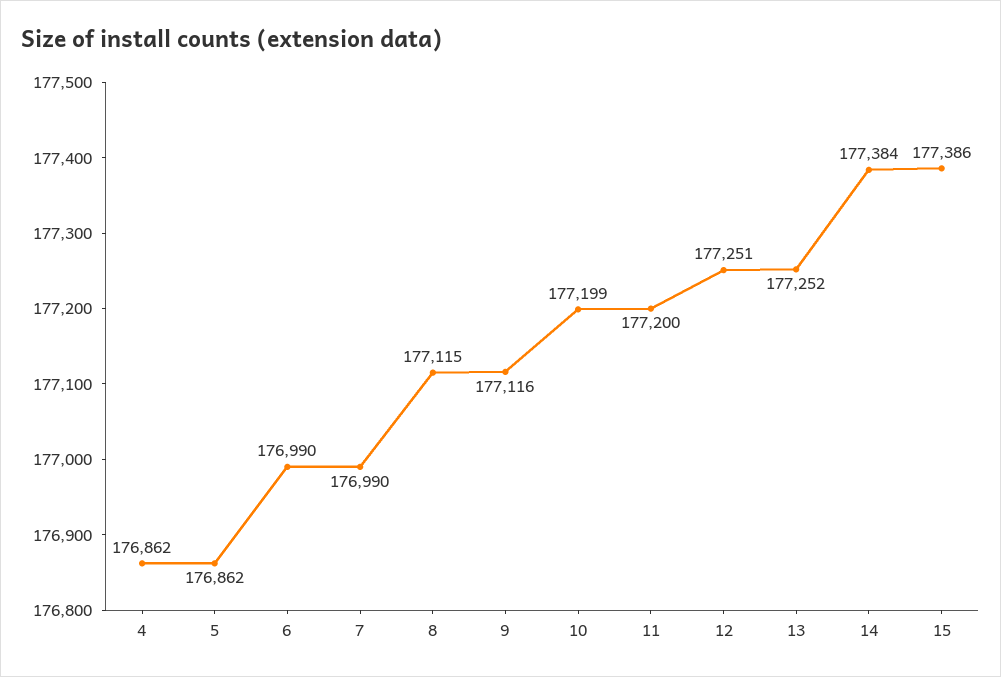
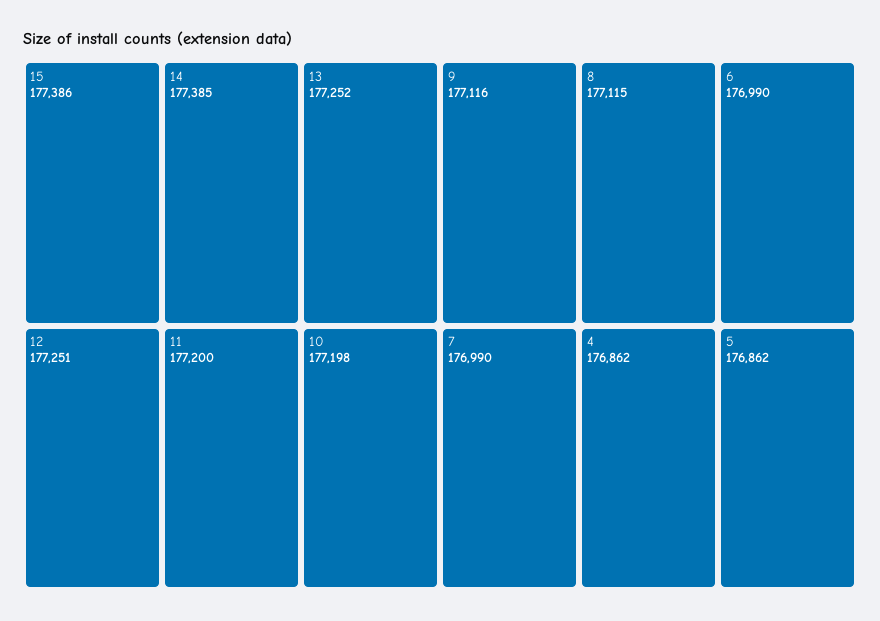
  {
    "4": 176862,
    "5": 176862,
    "6": 176990,
    "7": 176990,
    "8": 177115,
    "9": 177116,
-   "10": 177199,
+   "10": 177198,
    "11": 177200,
    "12": 177251,
    "13": 177252,
-   "14": 177384,
+   "14": 177385,
    "15": 177386
  }

